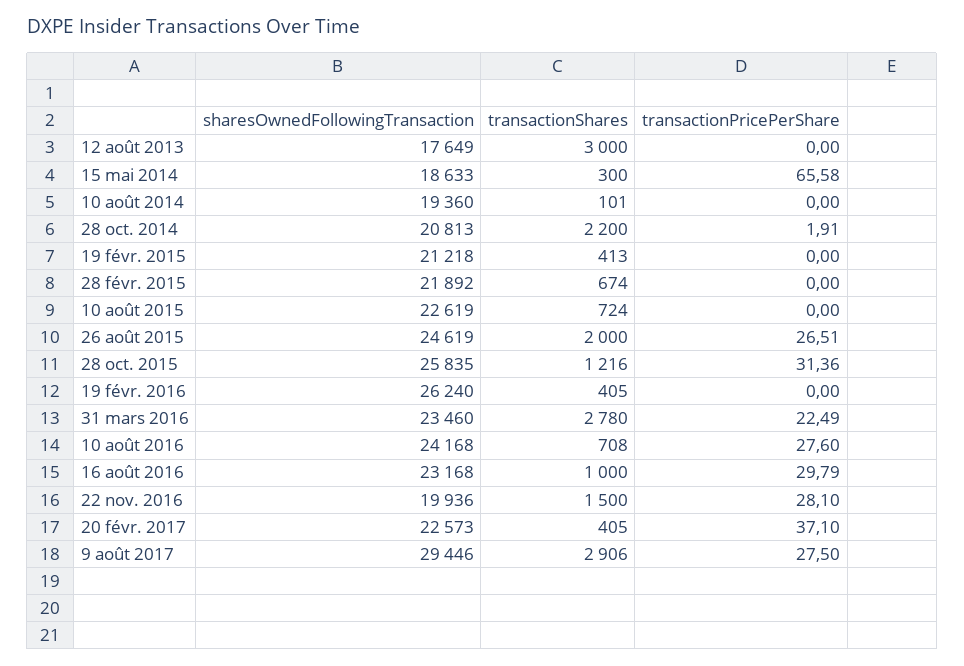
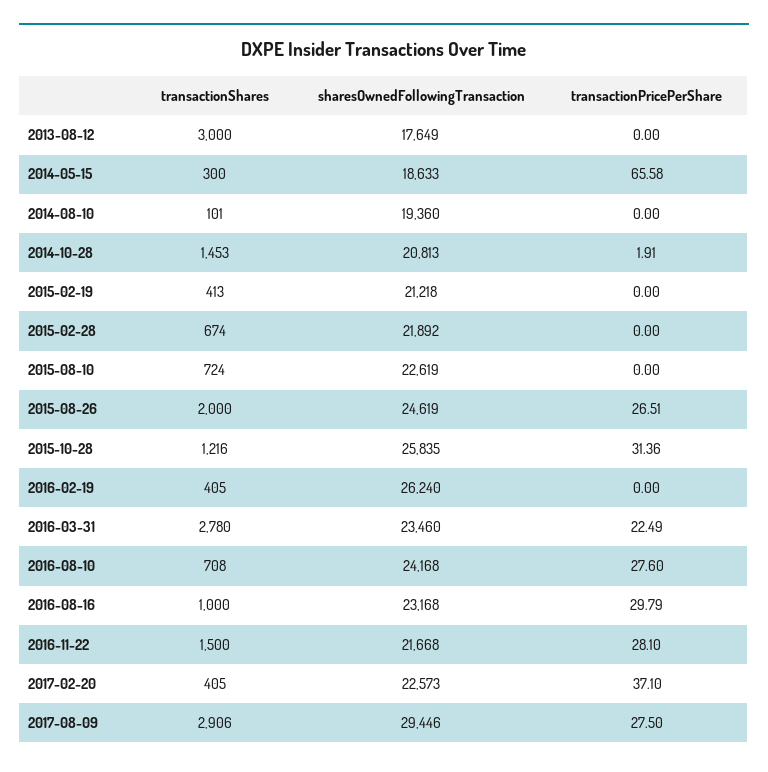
  {
    "sharesOwnedFollowingTransaction": {
      "12 août 2013": 17649,
      "15 mai 2014": 18633,
      "10 août 2014": 19360,
      "28 oct. 2014": 20813,
      "19 févr. 2015": 21218,
      "28 févr. 2015": 21892,
      "10 août 2015": 22619,
      "26 août 2015": 24619,
      "28 oct. 2015": 25835,
      "19 févr. 2016": 26240,
      "31 mars 2016": 23460,
      "10 août 2016": 24168,
      "16 août 2016": 23168,
-     "22 nov. 2016": 19936,
+     "22 nov. 2016": 21668,
      "20 févr. 2017": 22573,
      "9 août 2017": 29446
    },
    "transactionShares": {
      "12 août 2013": 3000,
      "15 mai 2014": 300,
      "10 août 2014": 101,
-     "28 oct. 2014": 2200,
+     "28 oct. 2014": 1453,
      "19 févr. 2015": 413,
      "28 févr. 2015": 674,
      "10 août 2015": 724,
      "26 août 2015": 2000,
      "28 oct. 2015": 1216,
      "19 févr. 2016": 405,
      "31 mars 2016": 2780,
      "10 août 2016": 708,
      "16 août 2016": 1000,
      "22 nov. 2016": 1500,
      "20 févr. 2017": 405,
      "9 août 2017": 2906
    },
    "transactionPricePerShare": {
      "12 août 2013": 0,
      "15 mai 2014": 65.58,
      "10 août 2014": 0,
      "28 oct. 2014": 1.91,
      "19 févr. 2015": 0,
      "28 févr. 2015": 0,
      "10 août 2015": 0,
      "26 août 2015": 26.51,
      "28 oct. 2015": 31.36,
      "19 févr. 2016": 0,
      "31 mars 2016": 22.49,
      "10 août 2016": 27.6,
      "16 août 2016": 29.79,
      "22 nov. 2016": 28.1,
      "20 févr. 2017": 37.1,
      "9 août 2017": 27.5
    }
  }

